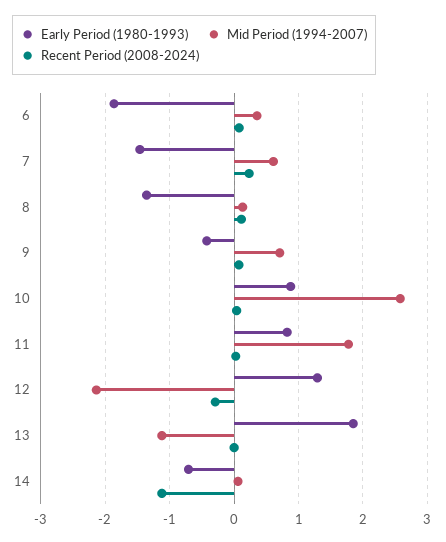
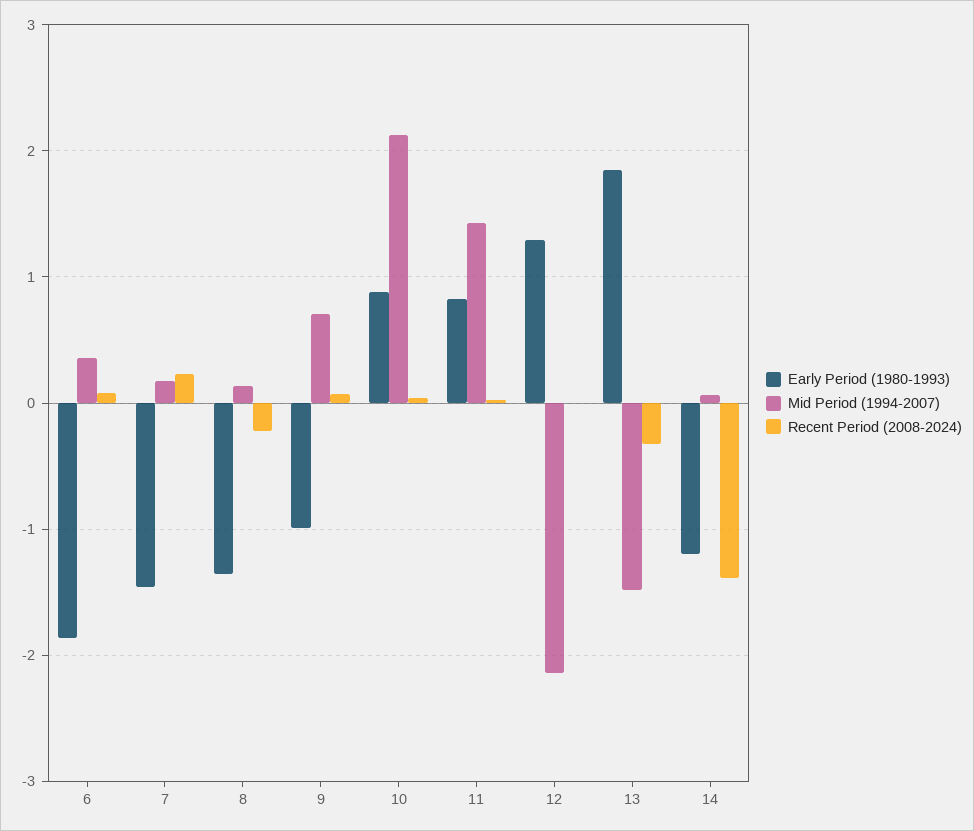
  {
    "Early Period (1980-1993)": {
      "6": -1.9,
      "7": -1.5,
      "8": -1.4,
-     "9": -0.4,
+     "9": -1,
      "10": 0.9,
      "11": 0.8,
      "12": 1.3,
      "13": 1.8,
-     "14": -0.7
+     "14": -1.2
    },
    "Mid Period (1994-2007)": {
      "6": 0.4,
-     "7": 0.6,
+     "7": 0.2,
      "8": 0.1,
      "9": 0.7,
-     "10": 2.6,
+     "10": 2.1,
-     "11": 1.8,
+     "11": 1.4,
      "12": -2.1,
-     "13": -1.1,
+     "13": -1.5,
      "14": 0.1
    },
    "Recent Period (2008-2024)": {
      "6": 0.1,
      "7": 0.2,
-     "8": 0.1,
+     "8": -0.2,
      "9": 0.1,
      "10": 0,
      "11": 0,
-     "12": -0.3,
+     "12": 0,
-     "13": 0,
+     "13": -0.3,
-     "14": -1.1
+     "14": -1.4
    }
  }

